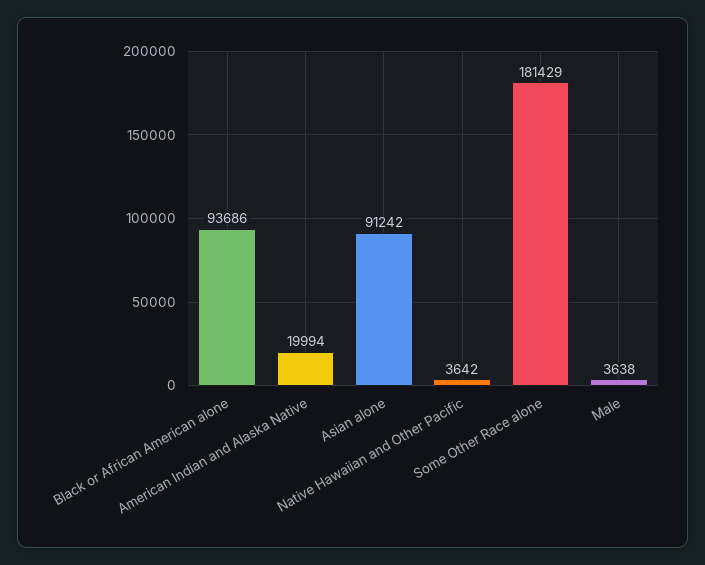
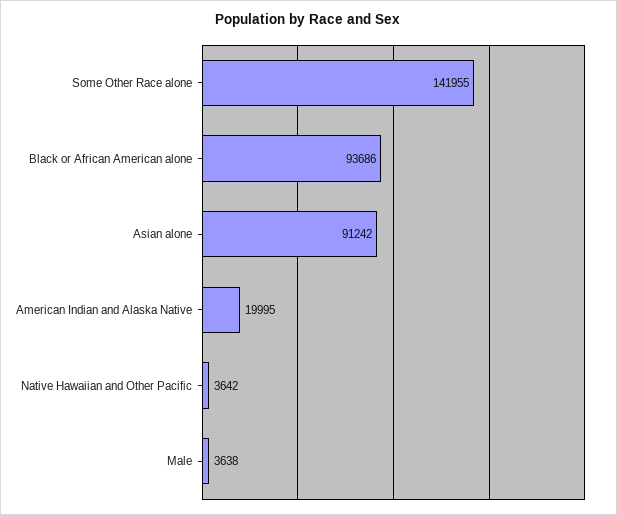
  {
    "Black or African American alone": 93686,
-   "American Indian and Alaska Native": 19994,
+   "American Indian and Alaska Native": 19995,
    "Asian alone": 91242,
    "Native Hawaiian and Other Pacific": 3642,
-   "Some Other Race alone": 181429,
+   "Some Other Race alone": 141955,
    "Male": 3638
  }

